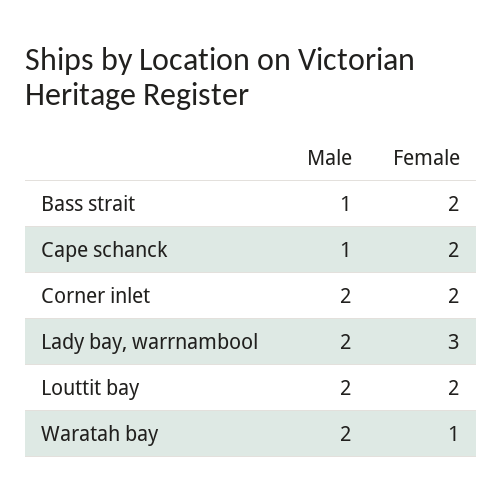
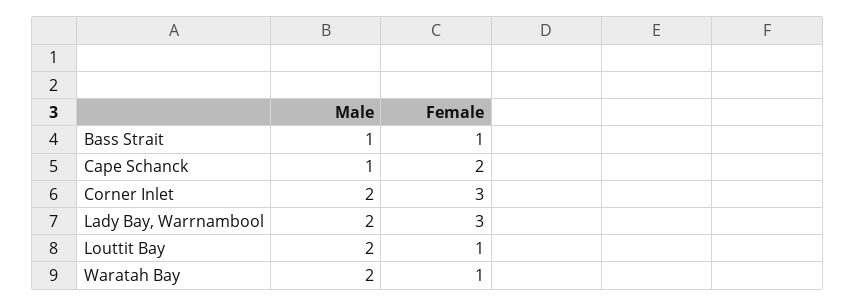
  {
    "Male": {
      "Bass strait": 1,
      "Cape schanck": 1,
      "Corner inlet": 2,
      "Lady bay, warrnambool": 2,
      "Louttit bay": 2,
      "Waratah bay": 2
    },
    "Female": {
-     "Bass strait": 2,
+     "Bass strait": 1,
      "Cape schanck": 2,
-     "Corner inlet": 2,
+     "Corner inlet": 3,
      "Lady bay, warrnambool": 3,
-     "Louttit bay": 2,
+     "Louttit bay": 1,
      "Waratah bay": 1
    }
  }

